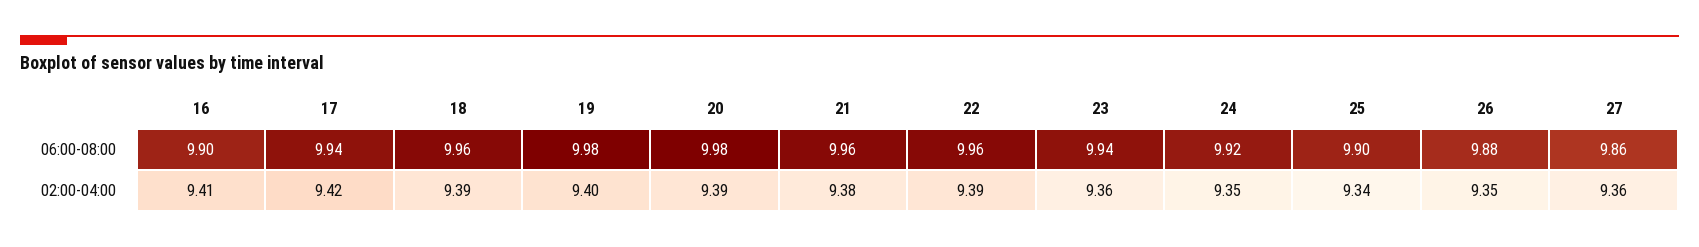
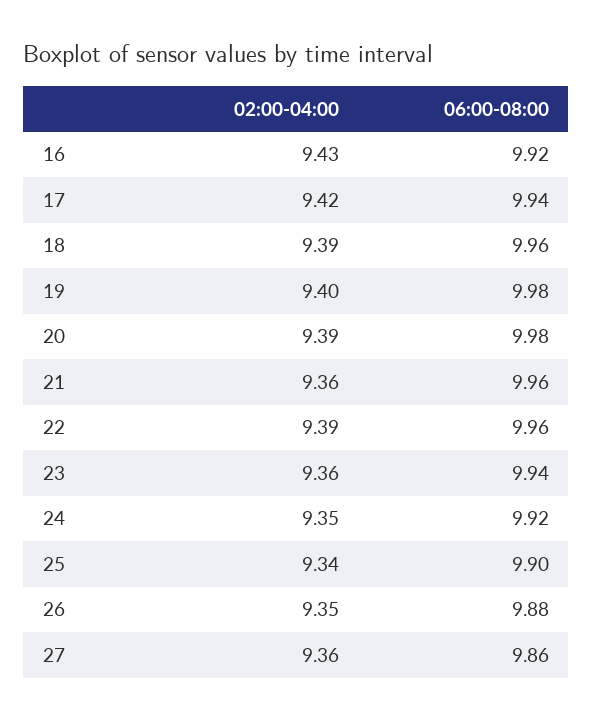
  {
    "16": {
-     "06:00-08:00": 9.9,
+     "06:00-08:00": 9.92,
-     "02:00-04:00": 9.41
+     "02:00-04:00": 9.43
    },
    "17": {
      "06:00-08:00": 9.94,
      "02:00-04:00": 9.42
    },
    "18": {
      "06:00-08:00": 9.96,
      "02:00-04:00": 9.39
    },
    "19": {
      "06:00-08:00": 9.98,
      "02:00-04:00": 9.4
    },
    "20": {
      "06:00-08:00": 9.98,
      "02:00-04:00": 9.39
    },
    "21": {
      "06:00-08:00": 9.96,
-     "02:00-04:00": 9.38
+     "02:00-04:00": 9.36
    },
    "22": {
      "06:00-08:00": 9.96,
      "02:00-04:00": 9.39
    },
    "23": {
      "06:00-08:00": 9.94,
      "02:00-04:00": 9.36
    },
    "24": {
      "06:00-08:00": 9.92,
      "02:00-04:00": 9.35
    },
    "25": {
      "06:00-08:00": 9.9,
      "02:00-04:00": 9.34
    },
    "26": {
      "06:00-08:00": 9.88,
      "02:00-04:00": 9.35
    },
    "27": {
      "06:00-08:00": 9.86,
      "02:00-04:00": 9.36
    }
  }

